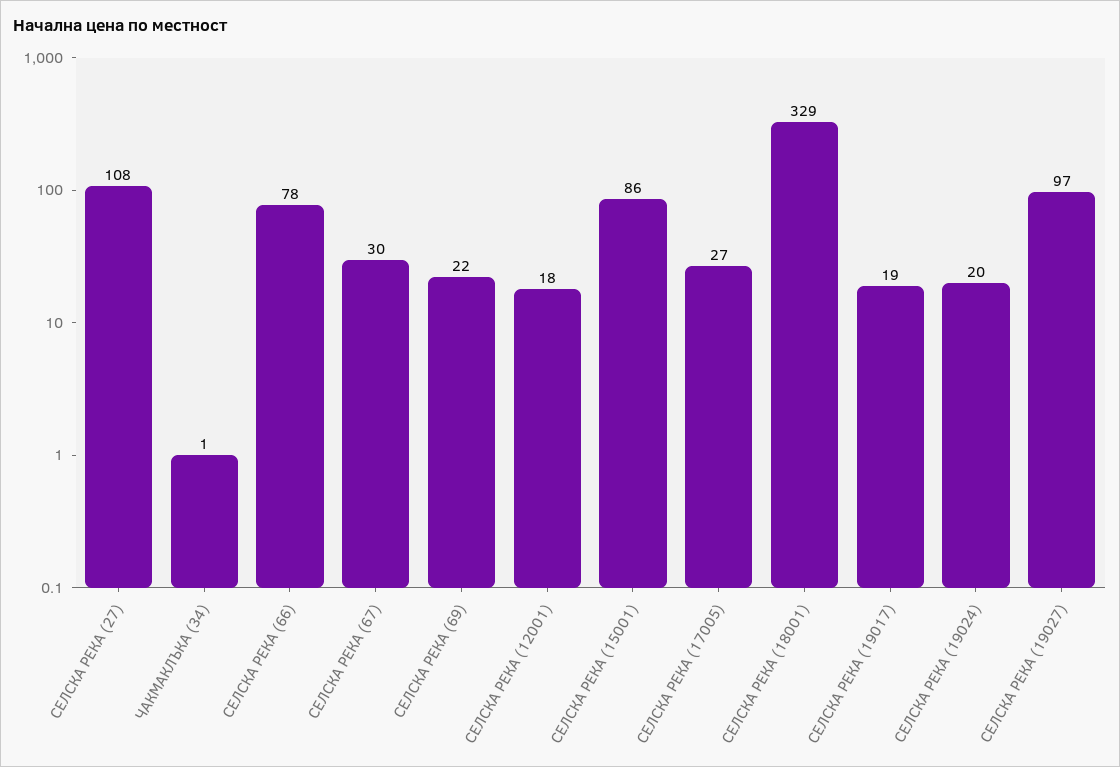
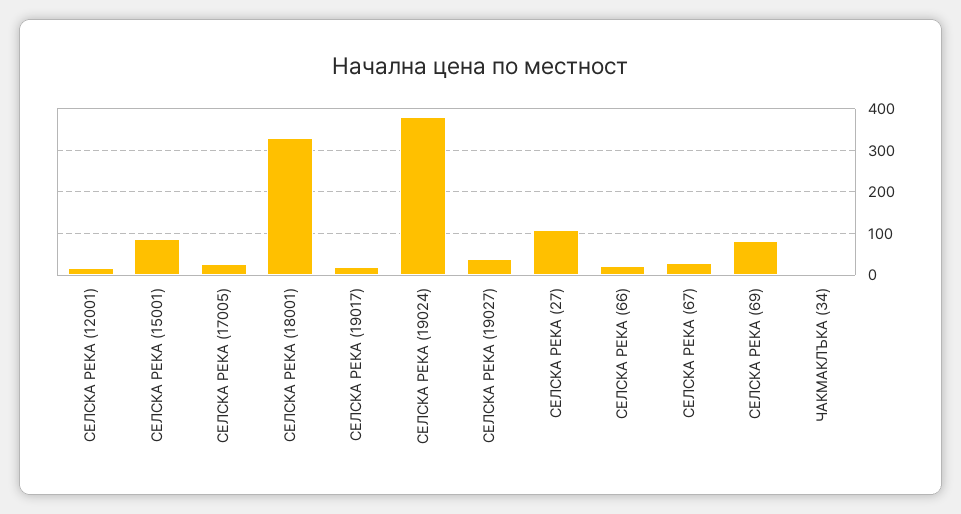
  {
    "СЕЛСКА РЕКА (27)": 108,
    "ЧАКМАКЛЪКА (34)": 1,
-   "СЕЛСКА РЕКА (66)": 78,
+   "СЕЛСКА РЕКА (66)": 20,
    "СЕЛСКА РЕКА (67)": 30,
-   "СЕЛСКА РЕКА (69)": 22,
+   "СЕЛСКА РЕКА (69)": 80,
    "СЕЛСКА РЕКА (12001)": 18,
    "СЕЛСКА РЕКА (15001)": 86,
    "СЕЛСКА РЕКА (17005)": 27,
    "СЕЛСКА РЕКА (18001)": 329,
    "СЕЛСКА РЕКА (19017)": 19,
-   "СЕЛСКА РЕКА (19024)": 20,
+   "СЕЛСКА РЕКА (19024)": 380,
-   "СЕЛСКА РЕКА (19027)": 97
+   "СЕЛСКА РЕКА (19027)": 40
  }

